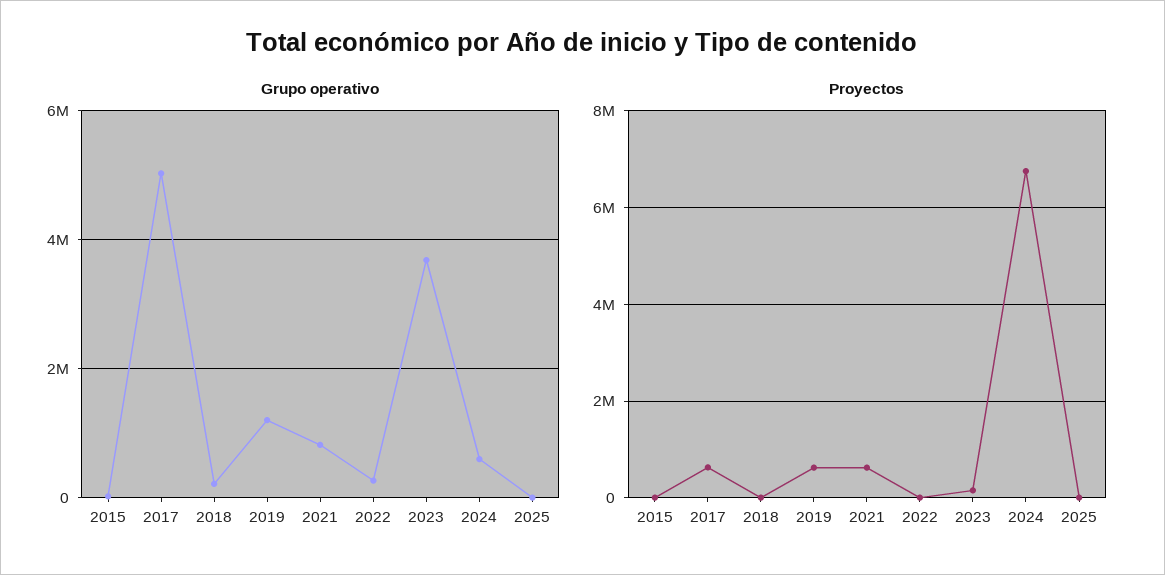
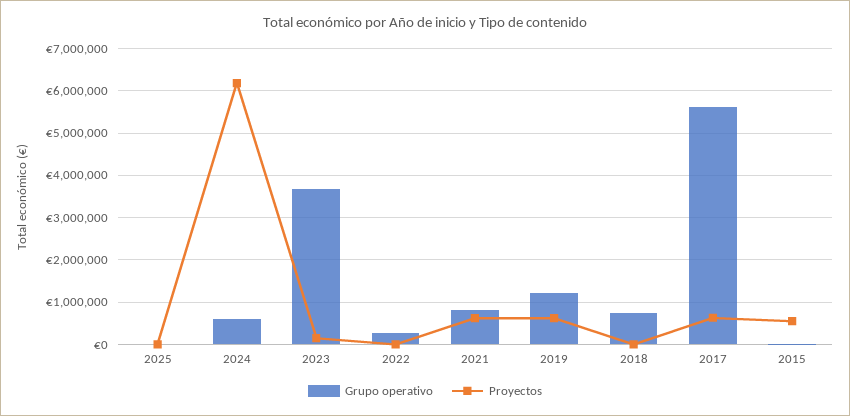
  {
    "Grupo operativo": {
      "2015": 0,
-     "2017": 5000000,
+     "2017": 5600000,
-     "2018": 200000,
+     "2018": 800000,
      "2019": 1200000,
      "2021": 800000,
      "2022": 200000,
      "2023": 3600000,
      "2024": 600000,
      "2025": 0
    },
    "Proyectos": {
-     "2015": 0,
+     "2015": 600000,
      "2017": 600000,
      "2018": 0,
      "2019": 600000,
      "2021": 600000,
      "2022": 0,
      "2023": 200000,
-     "2024": 6800000,
+     "2024": 6200000,
      "2025": 0
    }
  }

